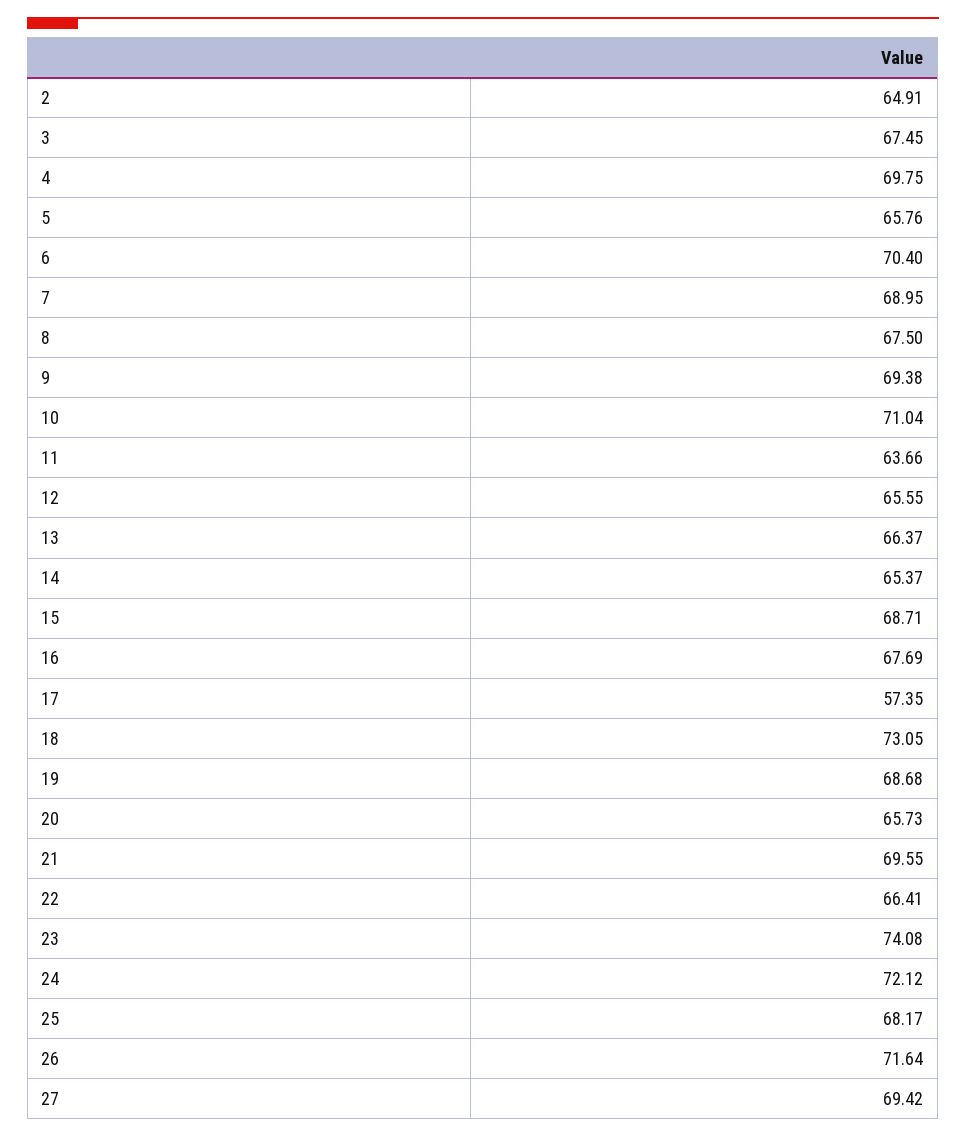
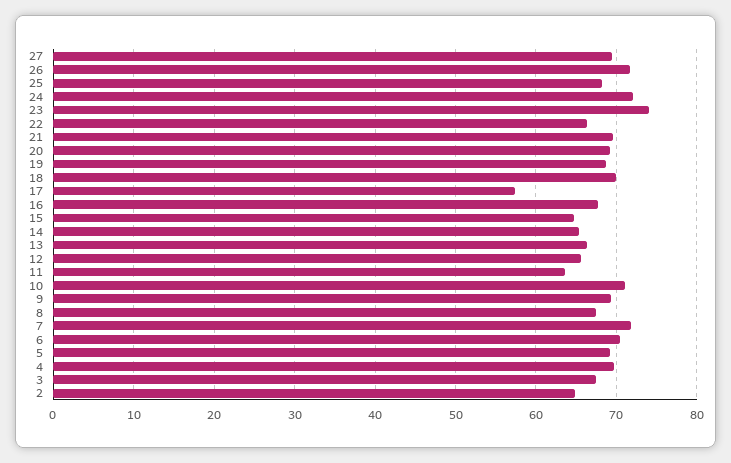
  {
    "2": 64.91,
    "3": 67.45,
    "4": 69.75,
-   "5": 65.76,
+   "5": 69,
    "6": 70.4,
-   "7": 68.95,
+   "7": 72,
    "8": 67.5,
    "9": 69.38,
    "10": 71.04,
    "11": 63.66,
    "12": 65.55,
    "13": 66.37,
    "14": 65.37,
-   "15": 68.71,
+   "15": 65,
    "16": 67.69,
    "17": 57.35,
-   "18": 73.05,
+   "18": 70,
    "19": 68.68,
-   "20": 65.73,
+   "20": 69,
    "21": 69.55,
    "22": 66.41,
    "23": 74.08,
    "24": 72.12,
    "25": 68.17,
    "26": 71.64,
    "27": 69.42
  }

